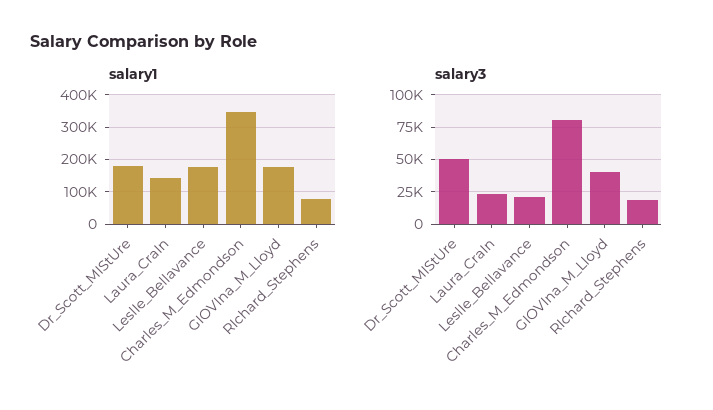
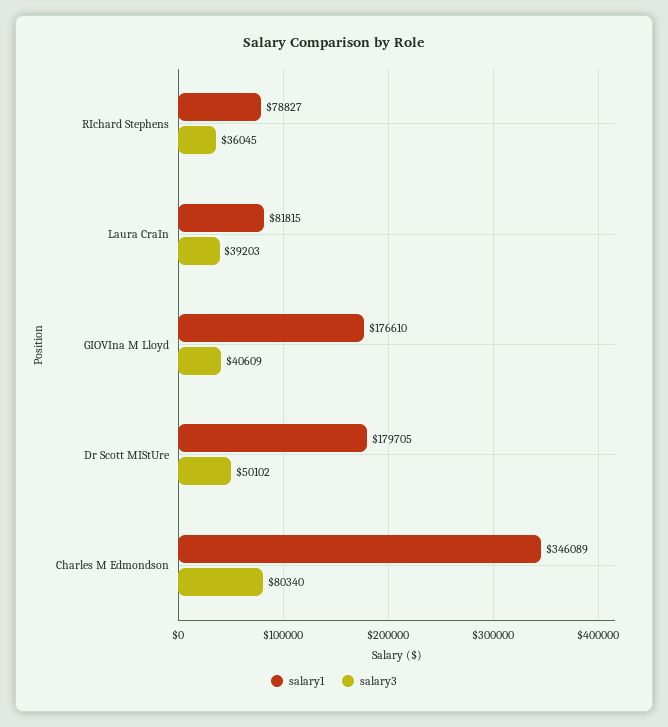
  {
    "salary1": {
      "Dr_Scott_MIStUre": 179705,
-     "Laura_CraIn": 140000,
+     "Laura_CraIn": 81815,
-     "LeslIe_Bellavance": 180000,
      "Charles_M_Edmondson": 346089,
      "GIOVIna_M_Lloyd": 176610,
      "RIchard_Stephens": 78827
    },
    "salary3": {
      "Dr_Scott_MIStUre": 50102,
-     "Laura_CraIn": 25000,
+     "Laura_CraIn": 39203,
-     "LeslIe_Bellavance": 20000,
      "Charles_M_Edmondson": 80340,
      "GIOVIna_M_Lloyd": 40609,
-     "RIchard_Stephens": 20000
+     "RIchard_Stephens": 36045
    }
  }

